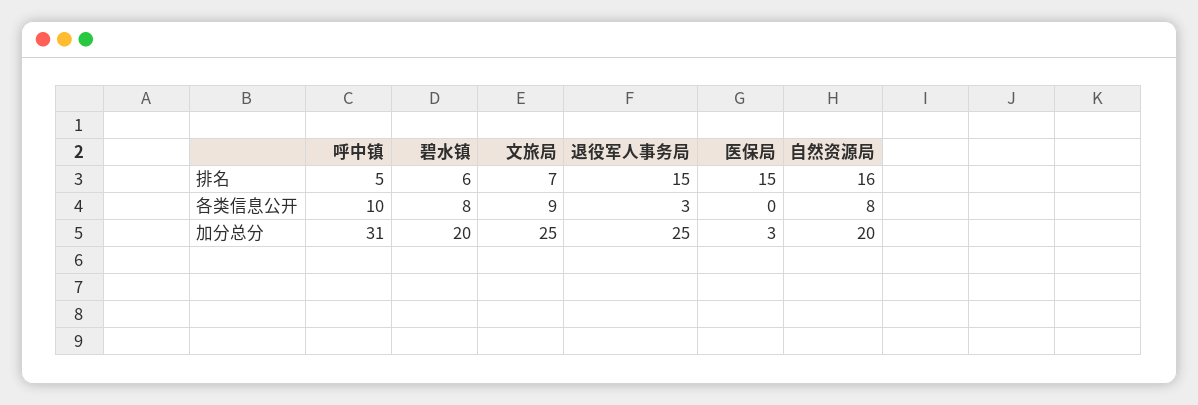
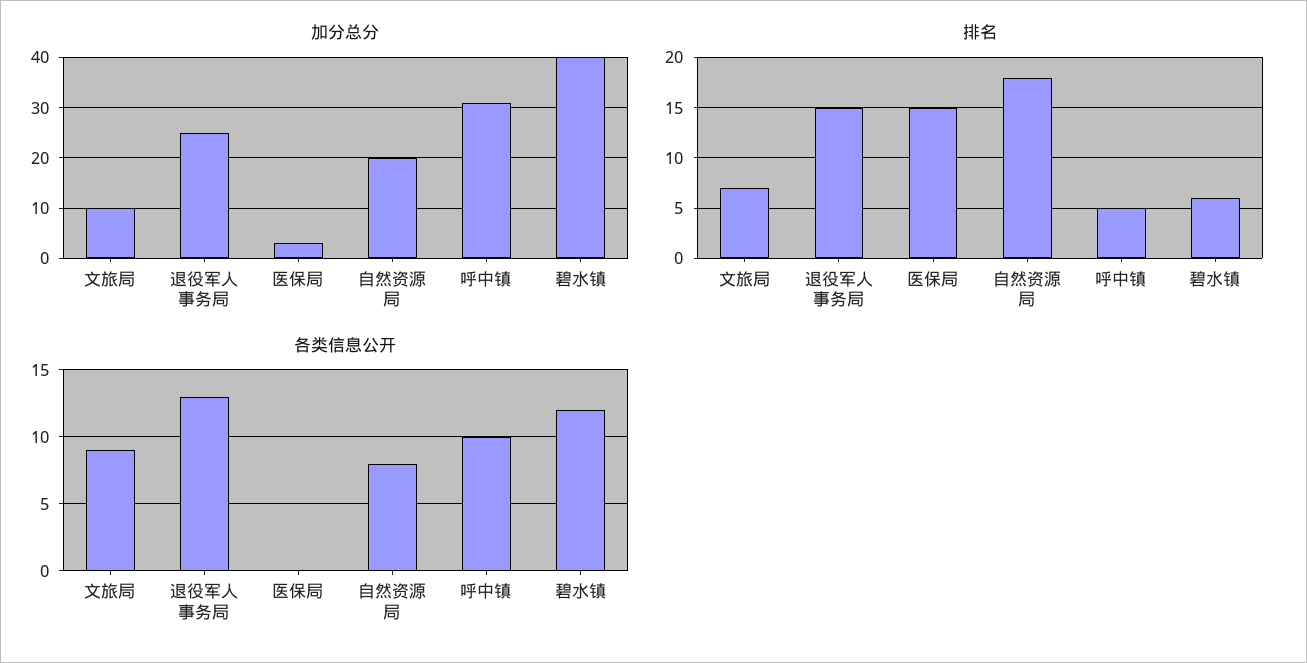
  {
    "排名": {
      "呼中镇": 5,
      "碧水镇": 6,
      "文旅局": 7,
      "退役军人事务局": 15,
      "医保局": 15,
-     "自然资源局": 16
+     "自然资源局": 18
    },
    "各类信息公开": {
      "呼中镇": 10,
-     "碧水镇": 8,
+     "碧水镇": 12,
      "文旅局": 9,
-     "退役军人事务局": 3,
+     "退役军人事务局": 13,
      "医保局": 0,
      "自然资源局": 8
    },
    "加分总分": {
      "呼中镇": 31,
-     "碧水镇": 20,
+     "碧水镇": 40,
-     "文旅局": 25,
+     "文旅局": 10,
      "退役军人事务局": 25,
      "医保局": 3,
      "自然资源局": 20
    }
  }

